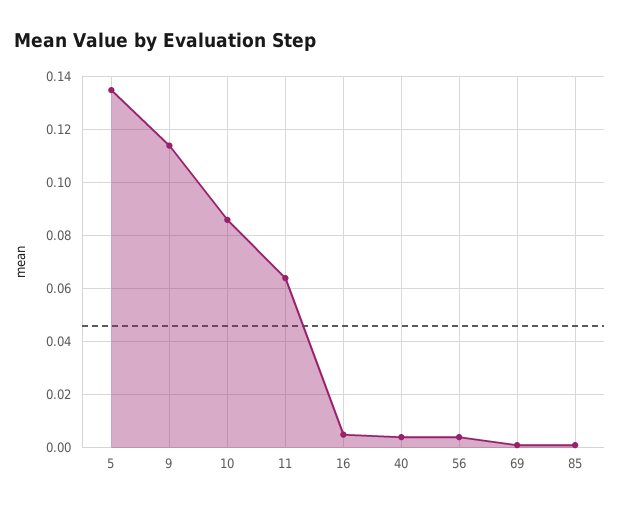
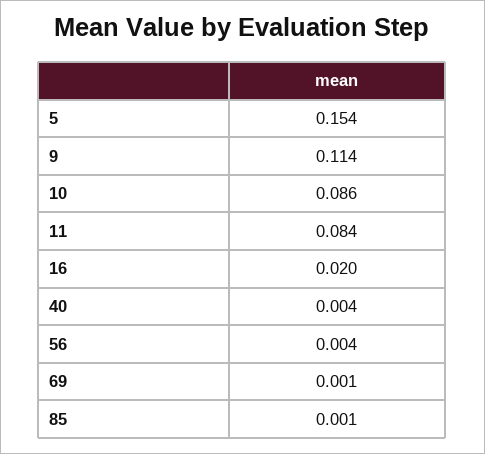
  {
-   "5": 0.135,
+   "5": 0.154,
    "9": 0.114,
    "10": 0.086,
-   "11": 0.065,
+   "11": 0.084,
-   "16": 0.005,
+   "16": 0.02,
    "40": 0.004,
    "56": 0.004,
    "69": 0.001,
    "85": 0.001
  }

